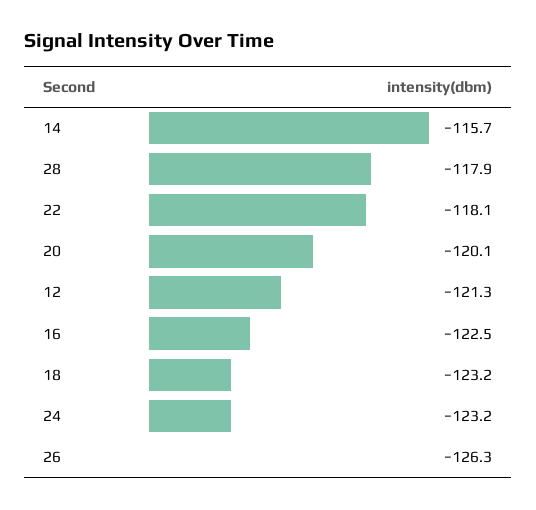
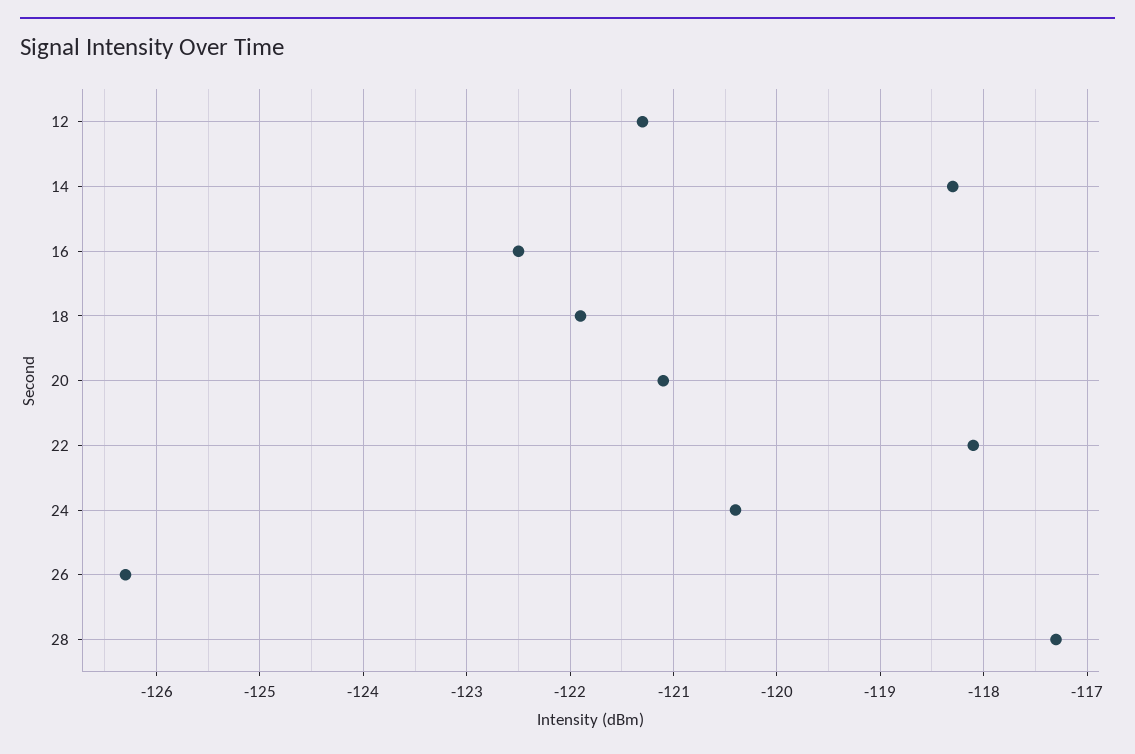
  {
-   "14": -115.7,
+   "14": -118.3,
-   "28": -117.9,
+   "28": -117.3,
    "22": -118.1,
-   "20": -120.1,
+   "20": -121.1,
    "12": -121.3,
    "16": -122.5,
-   "18": -123.2,
+   "18": -121.9,
-   "24": -123.2,
+   "24": -120.4,
    "26": -126.3
  }

